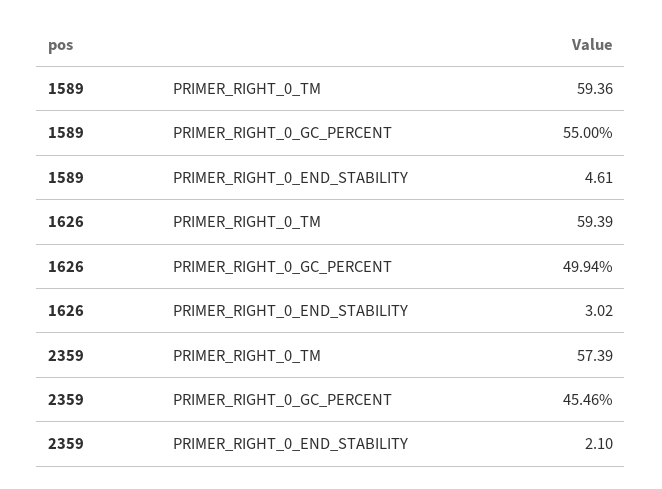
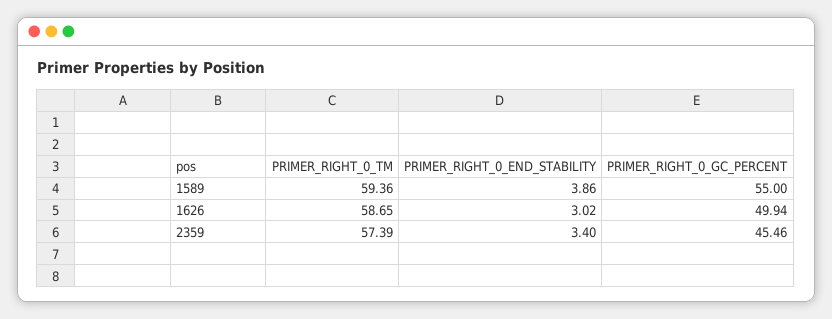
  {
    "1589": {
      "PRIMER_RIGHT_0_TM": 59.36,
      "PRIMER_RIGHT_0_GC_PERCENT": 55,
-     "PRIMER_RIGHT_0_END_STABILITY": 4.61
+     "PRIMER_RIGHT_0_END_STABILITY": 3.86
    },
    "1626": {
-     "PRIMER_RIGHT_0_TM": 59.39,
+     "PRIMER_RIGHT_0_TM": 58.65,
      "PRIMER_RIGHT_0_GC_PERCENT": 49.94,
      "PRIMER_RIGHT_0_END_STABILITY": 3.02
    },
    "2359": {
      "PRIMER_RIGHT_0_TM": 57.39,
      "PRIMER_RIGHT_0_GC_PERCENT": 45.46,
-     "PRIMER_RIGHT_0_END_STABILITY": 2.1
+     "PRIMER_RIGHT_0_END_STABILITY": 3.4
    }
  }

